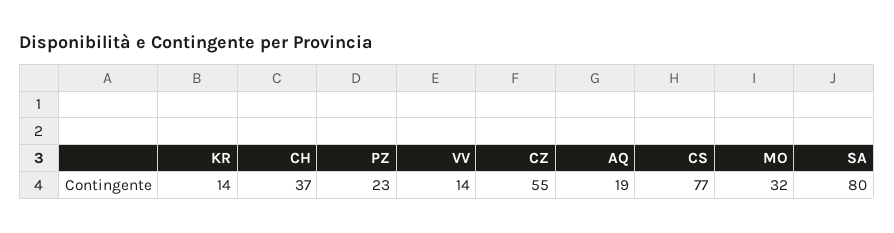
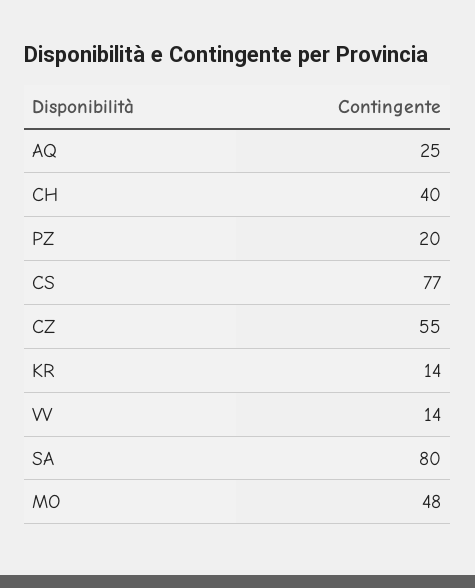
  {
    "KR": 14,
-   "CH": 37,
+   "CH": 40,
-   "PZ": 23,
+   "PZ": 20,
    "VV": 14,
    "CZ": 55,
-   "AQ": 19,
+   "AQ": 25,
    "CS": 77,
-   "MO": 32,
+   "MO": 48,
    "SA": 80
  }

